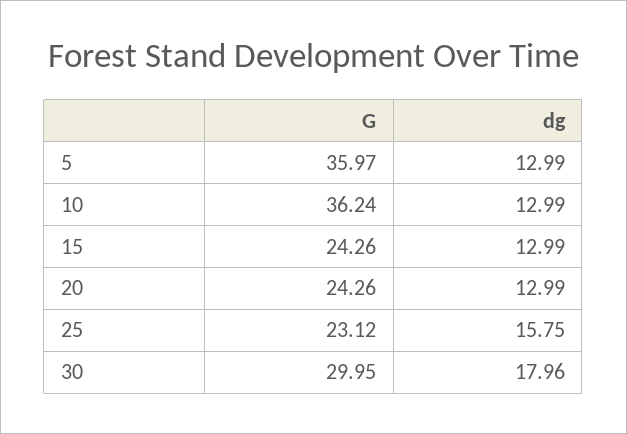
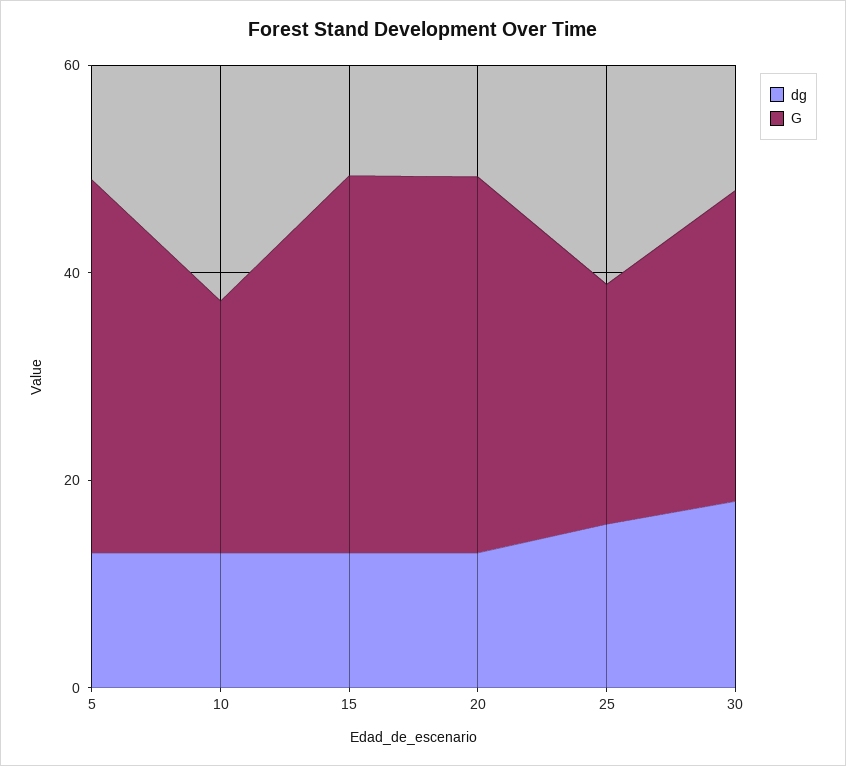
  {
    "G": {
      "5": 35.97,
-     "10": 36.24,
+     "10": 25,
-     "15": 24.26,
+     "15": 35,
-     "20": 24.26,
+     "20": 35,
      "25": 23.12,
      "30": 29.95
    },
    "dg": {
      "5": 12.99,
      "10": 12.99,
      "15": 12.99,
      "20": 12.99,
      "25": 15.75,
      "30": 17.96
    }
  }

